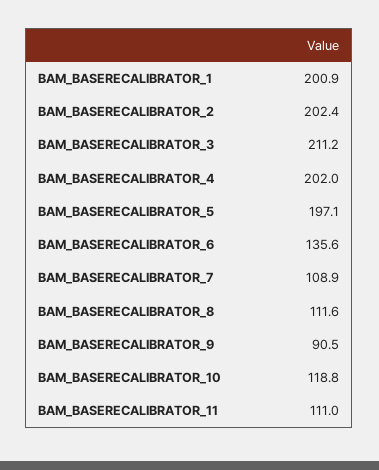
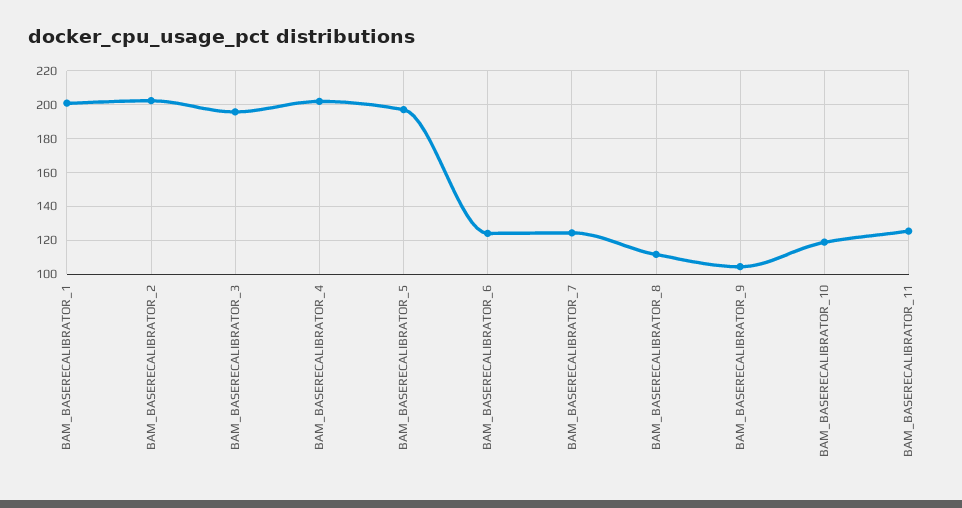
  {
    "BAM_BASERECALIBRATOR_1": 200.9,
    "BAM_BASERECALIBRATOR_2": 202.4,
-   "BAM_BASERECALIBRATOR_3": 211.2,
+   "BAM_BASERECALIBRATOR_3": 195,
    "BAM_BASERECALIBRATOR_4": 202,
    "BAM_BASERECALIBRATOR_5": 197.1,
-   "BAM_BASERECALIBRATOR_6": 135.6,
+   "BAM_BASERECALIBRATOR_6": 125,
-   "BAM_BASERECALIBRATOR_7": 108.9,
+   "BAM_BASERECALIBRATOR_7": 125,
    "BAM_BASERECALIBRATOR_8": 111.6,
-   "BAM_BASERECALIBRATOR_9": 90.5,
+   "BAM_BASERECALIBRATOR_9": 105,
    "BAM_BASERECALIBRATOR_10": 118.8,
-   "BAM_BASERECALIBRATOR_11": 111
+   "BAM_BASERECALIBRATOR_11": 125
  }

